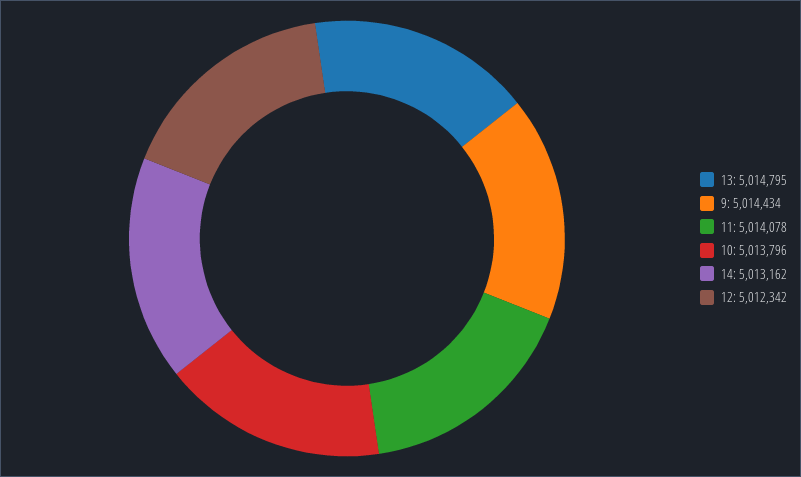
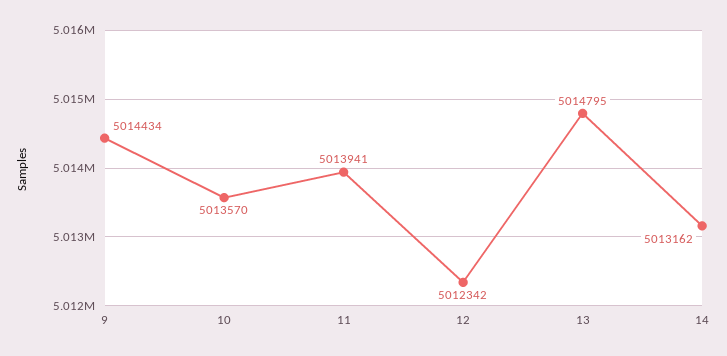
  {
    "13": 5014795,
    "9": 5014434,
-   "11": 5014078,
+   "11": 5013941,
-   "10": 5013796,
+   "10": 5013570,
    "14": 5013162,
    "12": 5012342
  }

